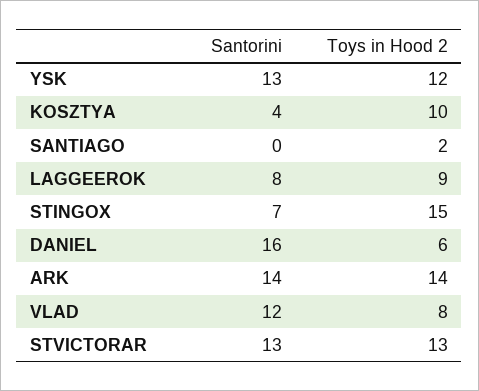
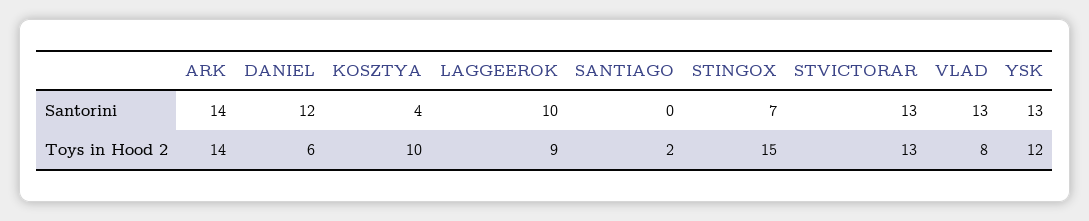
  {
    "Santorini": {
      "YSK": 13,
      "KOSZTYA": 4,
      "SANTIAGO": 0,
-     "LAGGEEROK": 8,
+     "LAGGEEROK": 10,
      "STINGOX": 7,
-     "DANIEL": 16,
+     "DANIEL": 12,
      "ARK": 14,
-     "VLAD": 12,
+     "VLAD": 13,
      "STVICTORAR": 13
    },
    "Toys in Hood 2": {
      "YSK": 12,
      "KOSZTYA": 10,
      "SANTIAGO": 2,
      "LAGGEEROK": 9,
      "STINGOX": 15,
      "DANIEL": 6,
      "ARK": 14,
      "VLAD": 8,
      "STVICTORAR": 13
    }
  }

